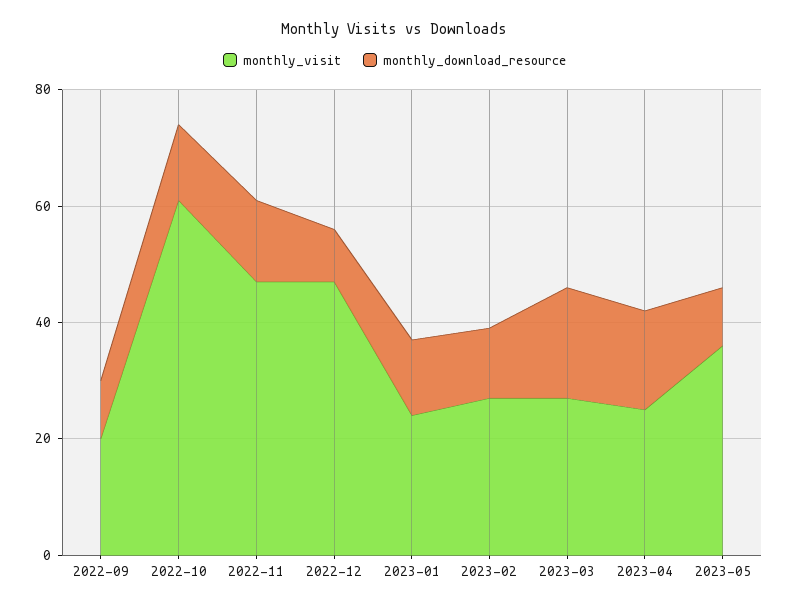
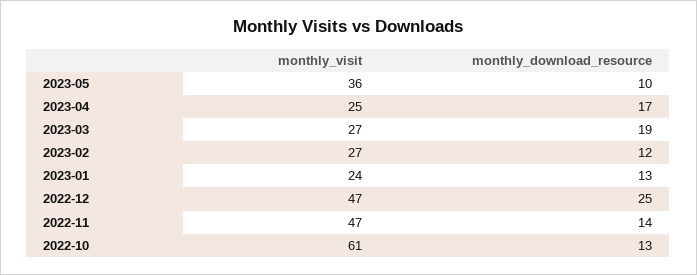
  {
    "monthly_visit": {
-     "2022-09": 20,
      "2022-10": 61,
      "2022-11": 47,
      "2022-12": 47,
      "2023-01": 24,
      "2023-02": 27,
      "2023-03": 27,
      "2023-04": 25,
      "2023-05": 36
    },
    "monthly_download_resource": {
-     "2022-09": 10,
      "2022-10": 13,
      "2022-11": 14,
-     "2022-12": 10,
+     "2022-12": 25,
      "2023-01": 13,
      "2023-02": 12,
      "2023-03": 19,
      "2023-04": 17,
      "2023-05": 10
    }
  }

